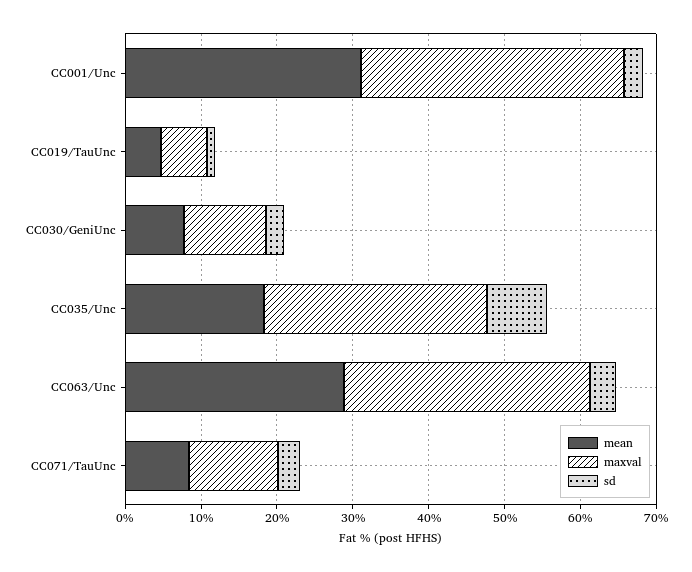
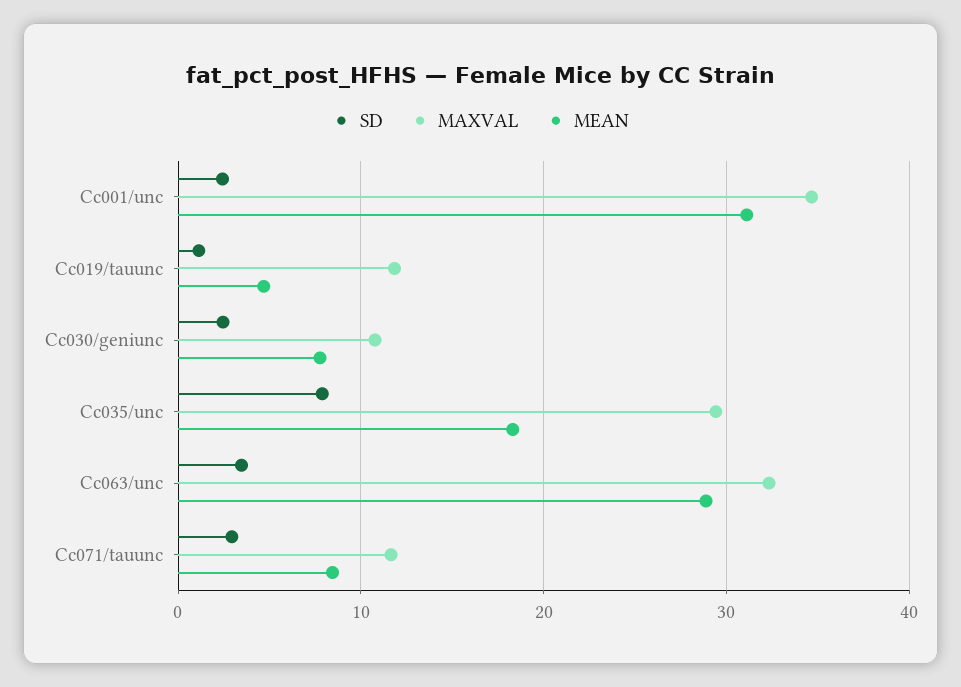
  {
    "mean": {
      "CC001/Unc": 31,
      "CC019/TauUnc": 5,
      "CC030/GeniUnc": 8,
      "CC035/Unc": 18,
      "CC063/Unc": 29,
      "CC071/TauUnc": 8
    },
    "maxval": {
      "CC001/Unc": 35,
-     "CC019/TauUnc": 6,
+     "CC019/TauUnc": 12,
      "CC030/GeniUnc": 11,
      "CC035/Unc": 29,
      "CC063/Unc": 32,
      "CC071/TauUnc": 12
    },
    "sd": {
      "CC001/Unc": 2,
      "CC019/TauUnc": 1,
      "CC030/GeniUnc": 2,
      "CC035/Unc": 8,
      "CC063/Unc": 3,
      "CC071/TauUnc": 3
    }
  }

